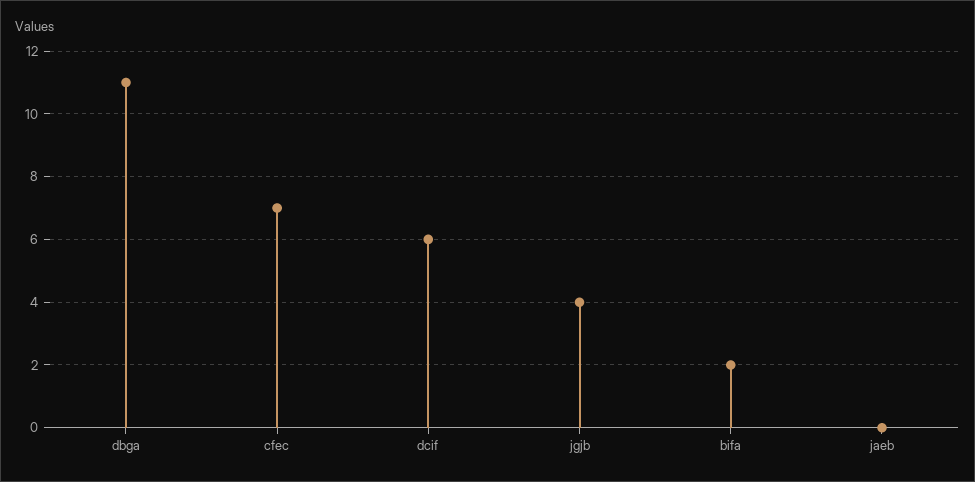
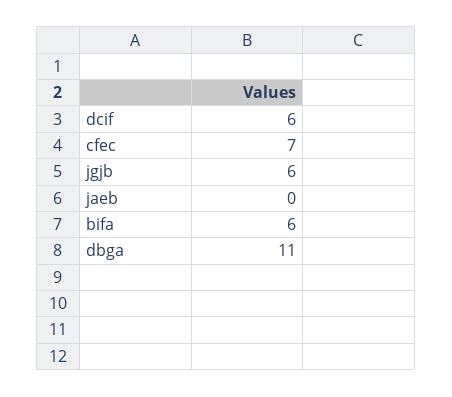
  {
    "dbga": 11,
    "cfec": 7,
    "dcif": 6,
-   "jgjb": 4,
+   "jgjb": 6,
-   "bifa": 2,
+   "bifa": 6,
    "jaeb": 0
  }

